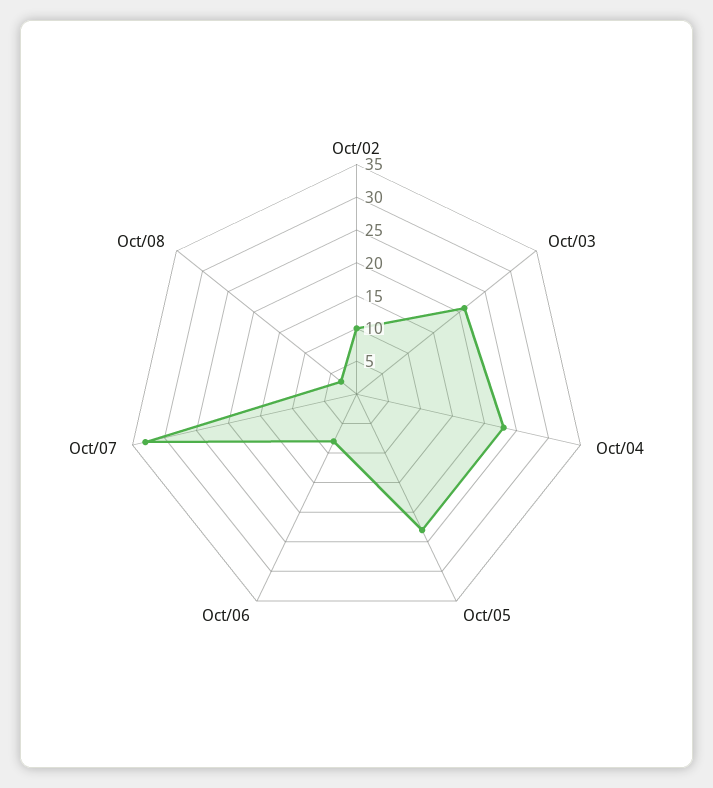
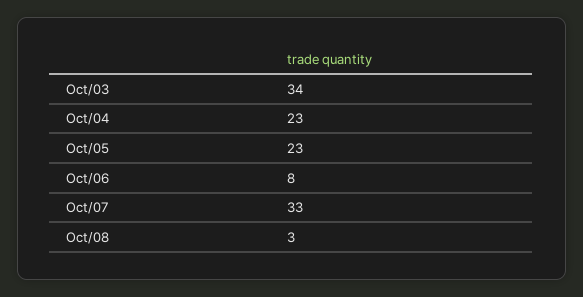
  {
-   "Oct/02": 10,
-   "Oct/03": 20,
+   "Oct/03": 34,
    "Oct/04": 23,
    "Oct/05": 23,
    "Oct/06": 8,
    "Oct/07": 33,
    "Oct/08": 3
  }

